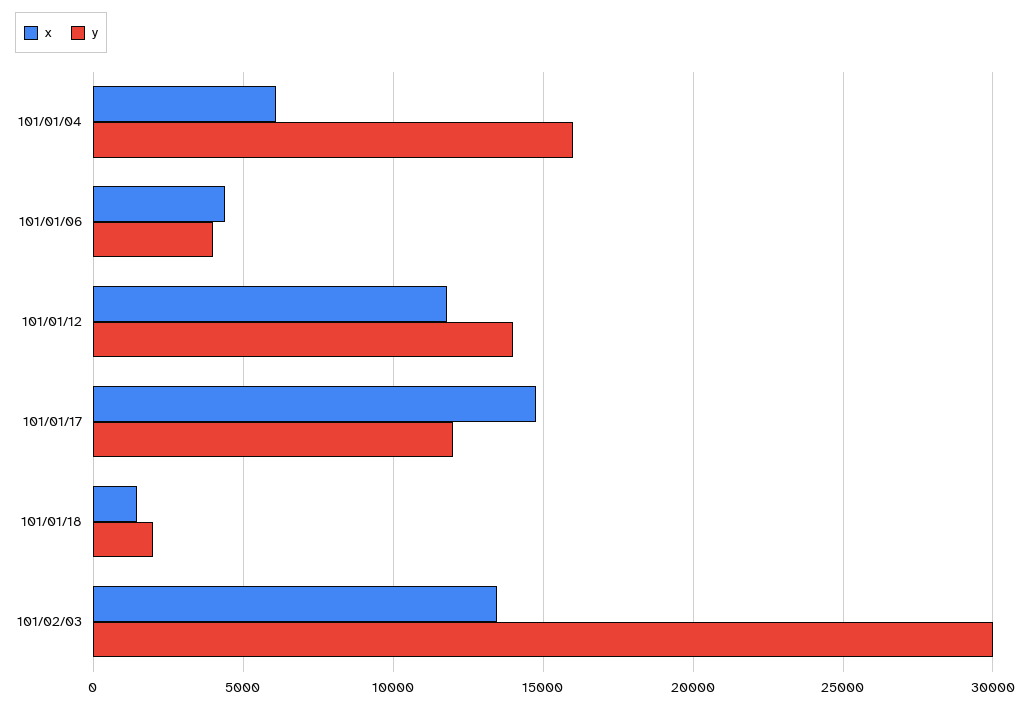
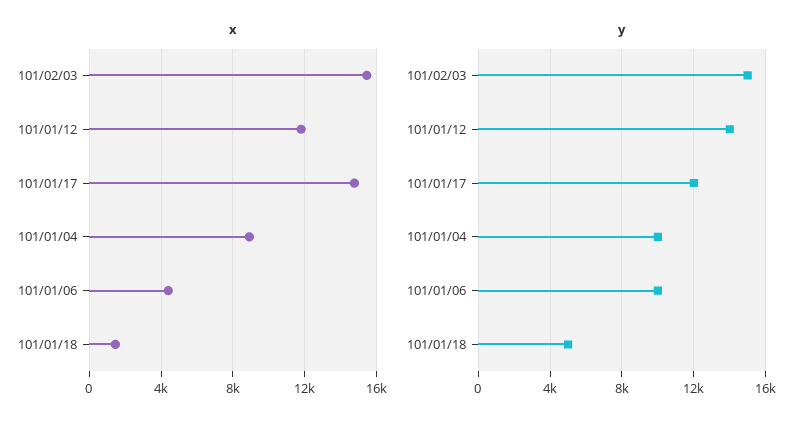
  {
    "x": {
-     "101/01/04": 6000,
+     "101/01/04": 9000,
      "101/01/06": 4500,
      "101/01/12": 12000,
      "101/01/17": 15000,
      "101/01/18": 1500,
-     "101/02/03": 13500
+     "101/02/03": 15500
    },
    "y": {
-     "101/01/04": 16000,
+     "101/01/04": 10000,
-     "101/01/06": 4000,
+     "101/01/06": 10000,
      "101/01/12": 14000,
      "101/01/17": 12000,
-     "101/01/18": 2000,
+     "101/01/18": 5000,
-     "101/02/03": 30000
+     "101/02/03": 15000
    }
  }

